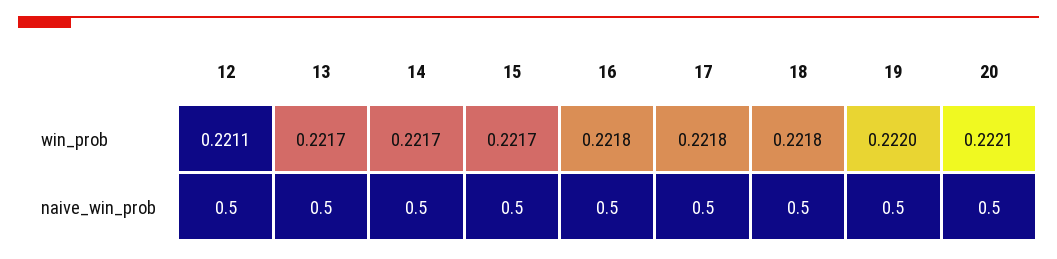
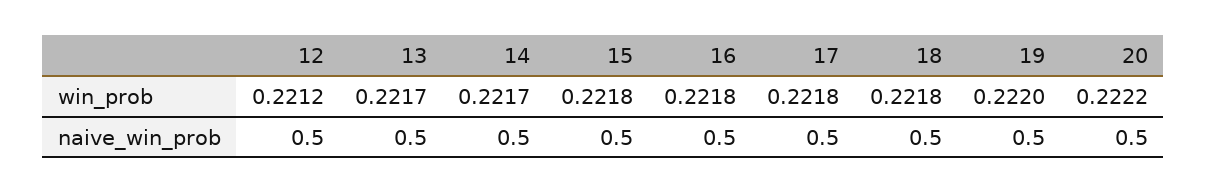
  {
    "12": {
-     "win_prob": 0.2211,
+     "win_prob": 0.2212,
      "naive_win_prob": 0.5
    },
    "13": {
      "win_prob": 0.2217,
      "naive_win_prob": 0.5
    },
    "14": {
      "win_prob": 0.2217,
      "naive_win_prob": 0.5
    },
    "15": {
-     "win_prob": 0.2217,
+     "win_prob": 0.2218,
      "naive_win_prob": 0.5
    },
    "16": {
      "win_prob": 0.2218,
      "naive_win_prob": 0.5
    },
    "17": {
      "win_prob": 0.2218,
      "naive_win_prob": 0.5
    },
    "18": {
      "win_prob": 0.2218,
      "naive_win_prob": 0.5
    },
    "19": {
      "win_prob": 0.222,
      "naive_win_prob": 0.5
    },
    "20": {
-     "win_prob": 0.2221,
+     "win_prob": 0.2222,
      "naive_win_prob": 0.5
    }
  }

